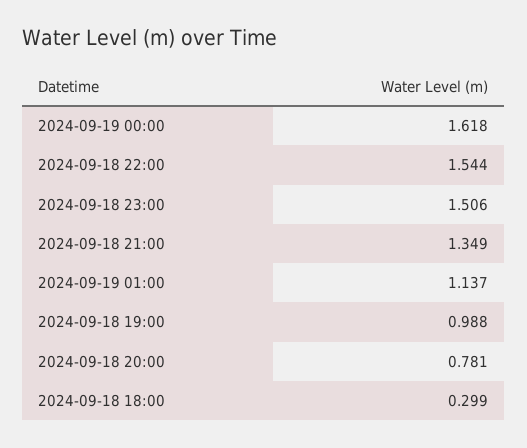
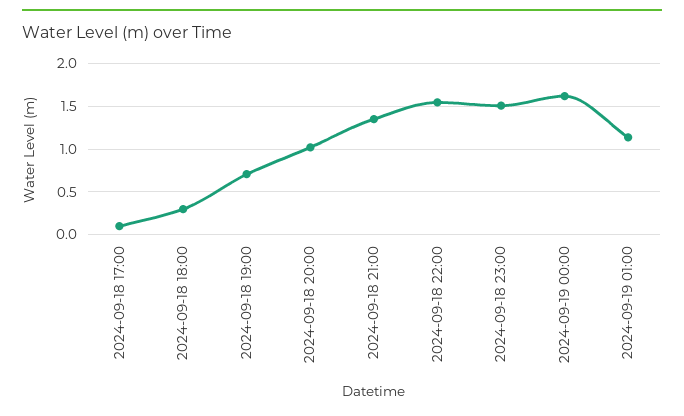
  {
    "2024-09-19 00:00": 1.618,
    "2024-09-18 22:00": 1.544,
    "2024-09-18 23:00": 1.506,
    "2024-09-18 21:00": 1.349,
    "2024-09-19 01:00": 1.137,
-   "2024-09-18 19:00": 0.988,
+   "2024-09-18 19:00": 0.7,
-   "2024-09-18 20:00": 0.781,
+   "2024-09-18 20:00": 1,
-   "2024-09-18 18:00": 0.299
+   "2024-09-18 18:00": 0.299,
+   "2024-09-18 17:00": 0.1
  }

